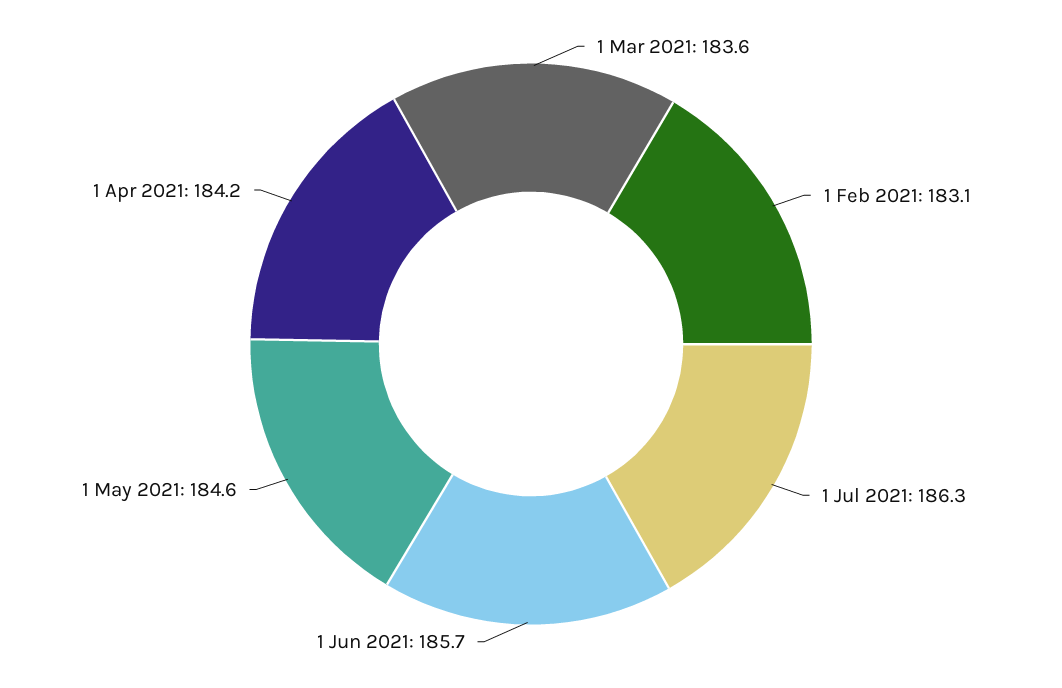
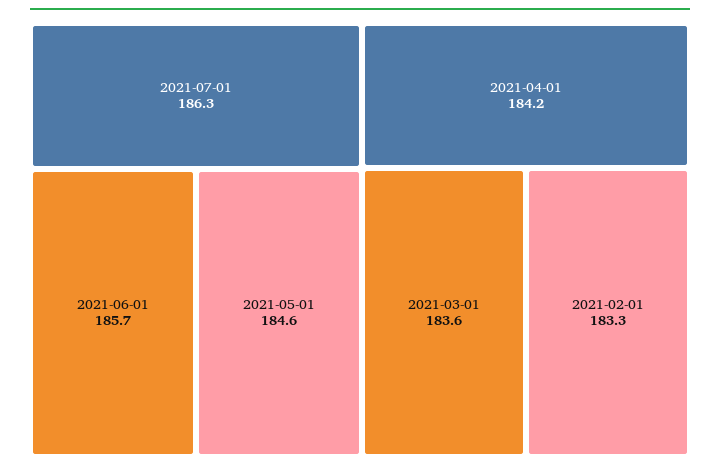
  {
    "1 Mar 2021": 183.6,
-   "1 Feb 2021": 183.1,
+   "1 Feb 2021": 183.3,
    "1 Jul 2021": 186.3,
    "1 Jun 2021": 185.7,
    "1 May 2021": 184.6,
    "1 Apr 2021": 184.2
  }

